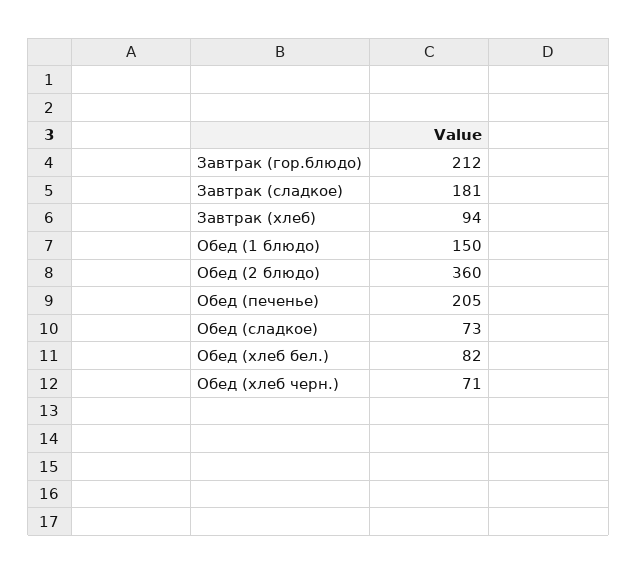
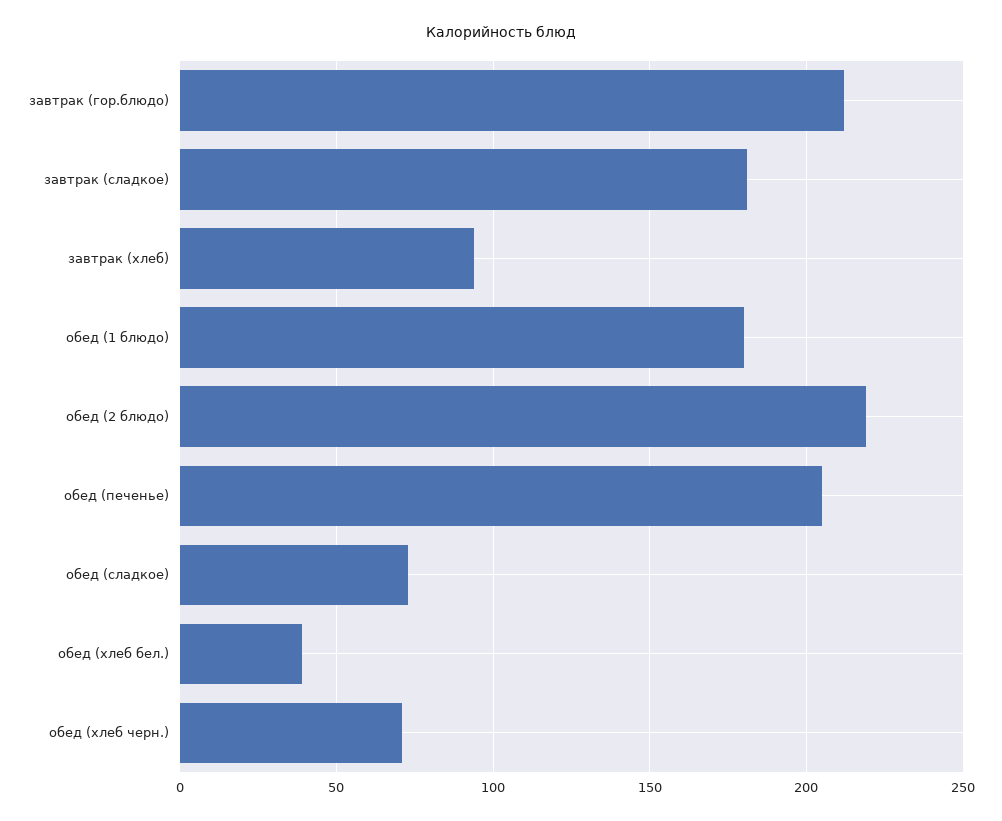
  {
    "Завтрак (гор.блюдо)": 212,
    "Завтрак (сладкое)": 181,
    "Завтрак (хлеб)": 94,
-   "Обед (1 блюдо)": 150,
+   "Обед (1 блюдо)": 180,
-   "Обед (2 блюдо)": 360,
+   "Обед (2 блюдо)": 220,
    "Обед (печенье)": 205,
    "Обед (сладкое)": 73,
-   "Обед (хлеб бел.)": 82,
+   "Обед (хлеб бел.)": 40,
    "Обед (хлеб черн.)": 71
  }

